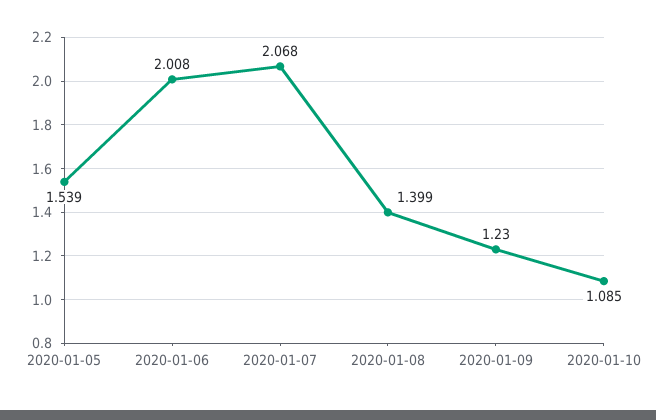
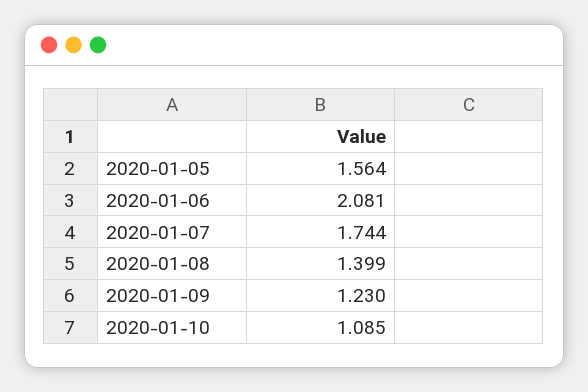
  {
-   "2020-01-05": 1.539,
+   "2020-01-05": 1.564,
-   "2020-01-06": 2.008,
+   "2020-01-06": 2.081,
-   "2020-01-07": 2.068,
+   "2020-01-07": 1.744,
    "2020-01-08": 1.399,
    "2020-01-09": 1.23,
    "2020-01-10": 1.085
  }

